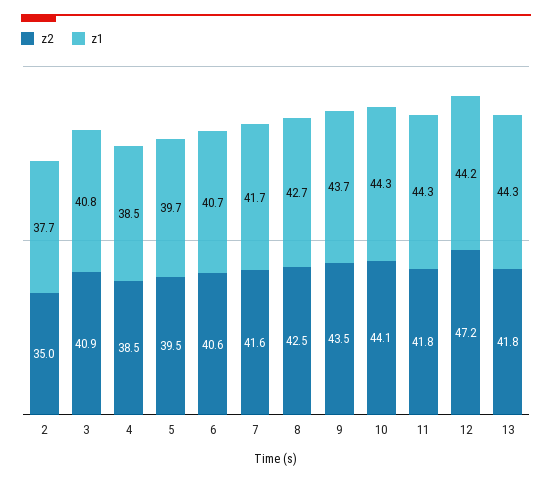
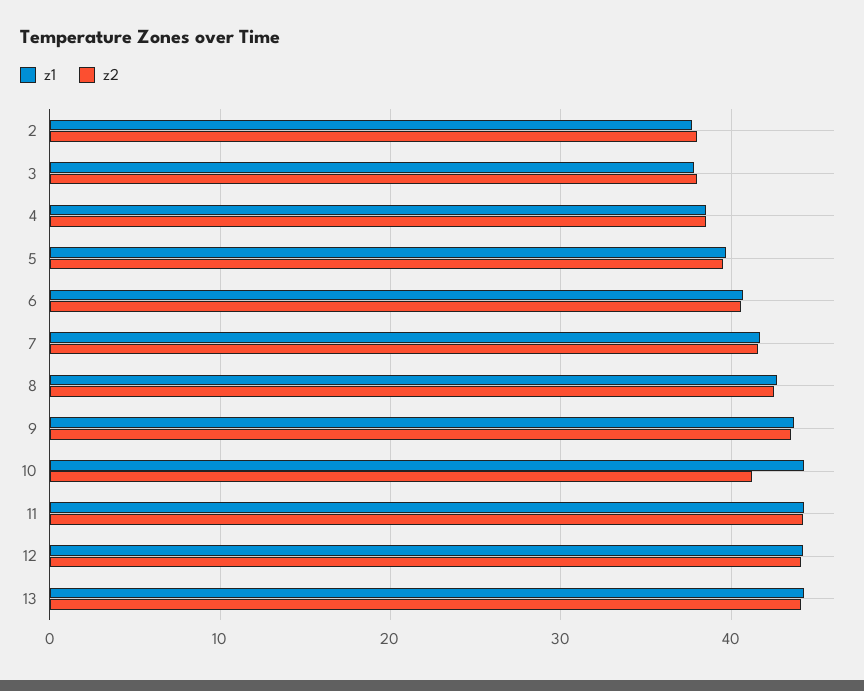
  {
    "z2": {
-     "2": 35,
+     "2": 38,
-     "3": 40.9,
+     "3": 38,
      "4": 38.5,
      "5": 39.5,
      "6": 40.6,
      "7": 41.6,
      "8": 42.5,
      "9": 43.5,
-     "10": 44.1,
+     "10": 41,
-     "11": 41.8,
+     "11": 44,
-     "12": 47.2,
+     "12": 44,
-     "13": 41.8
+     "13": 44
    },
    "z1": {
      "2": 37.7,
-     "3": 40.8,
+     "3": 38,
      "4": 38.5,
      "5": 39.7,
      "6": 40.7,
      "7": 41.7,
      "8": 42.7,
      "9": 43.7,
      "10": 44.3,
      "11": 44.3,
      "12": 44.2,
      "13": 44.3
    }
  }

